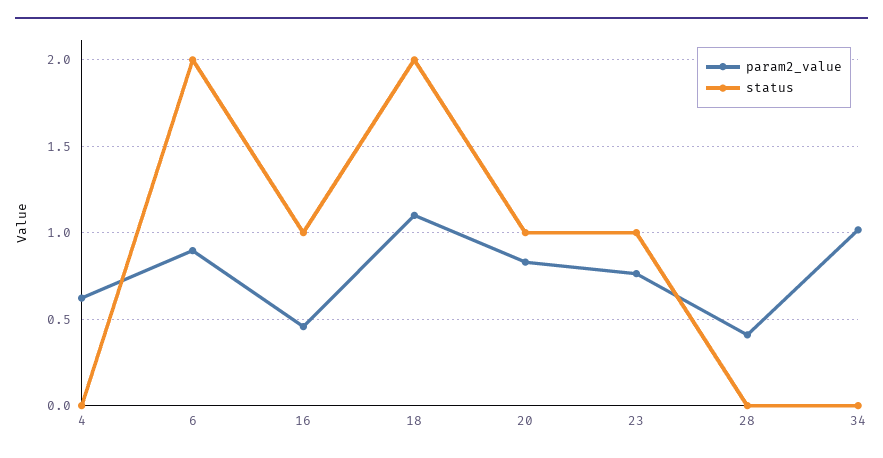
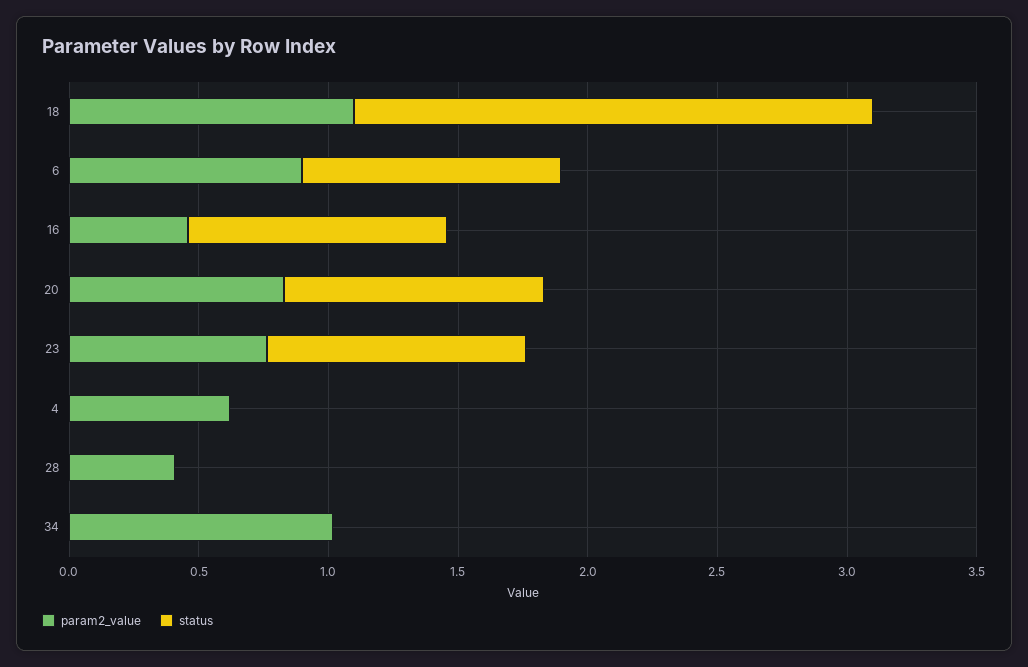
  {
    "param2_value": {
      "4": 0.6,
      "6": 0.9,
      "16": 0.45,
      "18": 1.1,
      "20": 0.85,
      "23": 0.75,
      "28": 0.4,
      "34": 1
    },
    "status": {
      "4": 0,
-     "6": 2,
+     "6": 1,
      "16": 1,
      "18": 2,
      "20": 1,
      "23": 1,
      "28": 0,
      "34": 0
    }
  }

